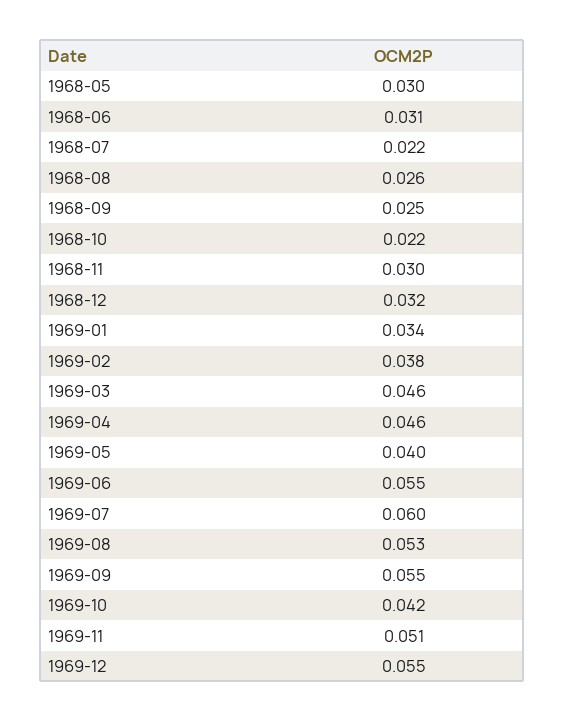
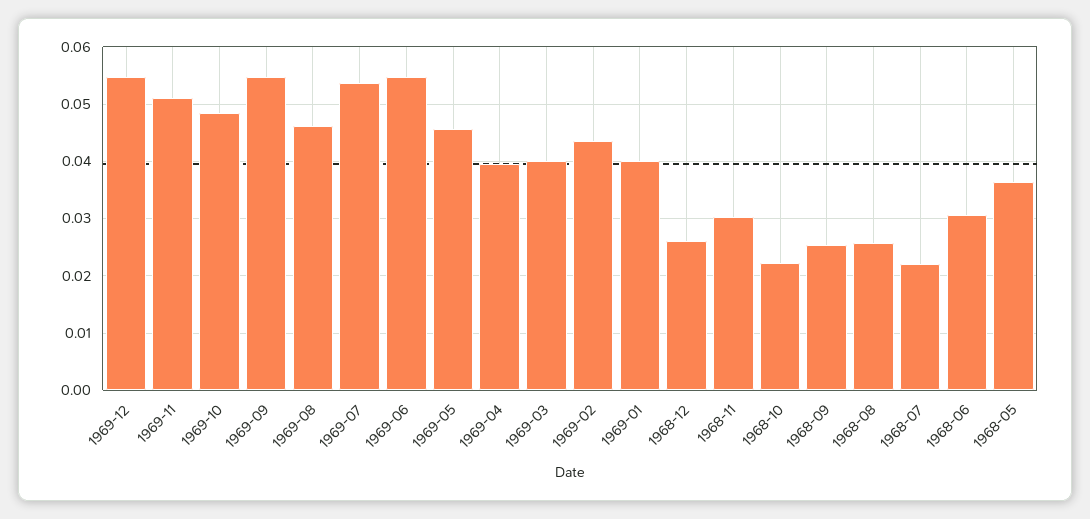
  {
-   "1968-05": 0.03,
+   "1968-05": 0.036,
    "1968-06": 0.031,
    "1968-07": 0.022,
    "1968-08": 0.026,
    "1968-09": 0.025,
    "1968-10": 0.022,
    "1968-11": 0.03,
-   "1968-12": 0.032,
+   "1968-12": 0.026,
-   "1969-01": 0.034,
+   "1969-01": 0.04,
-   "1969-02": 0.038,
+   "1969-02": 0.044,
-   "1969-03": 0.046,
+   "1969-03": 0.04,
-   "1969-04": 0.046,
+   "1969-04": 0.04,
-   "1969-05": 0.04,
+   "1969-05": 0.046,
    "1969-06": 0.055,
-   "1969-07": 0.06,
+   "1969-07": 0.054,
-   "1969-08": 0.053,
+   "1969-08": 0.046,
    "1969-09": 0.055,
-   "1969-10": 0.042,
+   "1969-10": 0.048,
    "1969-11": 0.051,
    "1969-12": 0.055
  }

